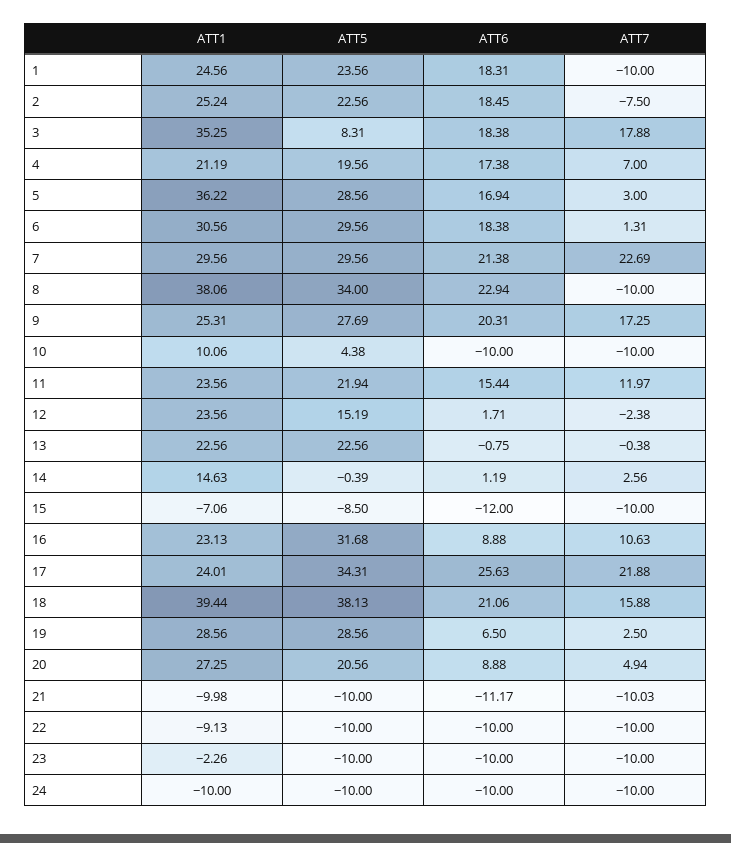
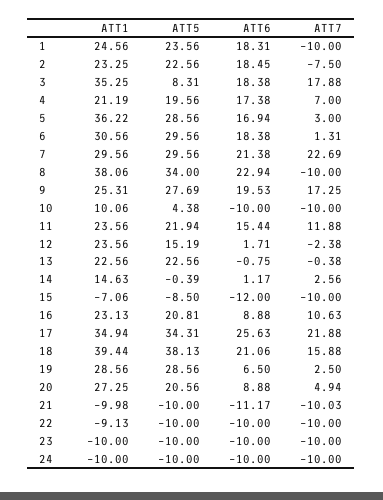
  {
    "ATT1": {
      "1": 24.56,
-     "2": 25.24,
+     "2": 23.25,
      "3": 35.25,
      "4": 21.19,
      "5": 36.22,
      "6": 30.56,
      "7": 29.56,
      "8": 38.06,
      "9": 25.31,
      "10": 10.06,
      "11": 23.56,
      "12": 23.56,
      "13": 22.56,
      "14": 14.63,
      "15": -7.06,
      "16": 23.13,
-     "17": 24.01,
+     "17": 34.94,
      "18": 39.44,
      "19": 28.56,
      "20": 27.25,
      "21": -9.98,
      "22": -9.13,
-     "23": -2.26,
+     "23": -10,
      "24": -10
    },
    "ATT5": {
      "1": 23.56,
      "2": 22.56,
      "3": 8.31,
      "4": 19.56,
      "5": 28.56,
      "6": 29.56,
      "7": 29.56,
      "8": 34,
      "9": 27.69,
      "10": 4.38,
      "11": 21.94,
      "12": 15.19,
      "13": 22.56,
      "14": -0.39,
      "15": -8.5,
-     "16": 31.68,
+     "16": 20.81,
      "17": 34.31,
      "18": 38.13,
      "19": 28.56,
      "20": 20.56,
      "21": -10,
      "22": -10,
      "23": -10,
      "24": -10
    },
    "ATT6": {
      "1": 18.31,
      "2": 18.45,
      "3": 18.38,
      "4": 17.38,
      "5": 16.94,
      "6": 18.38,
      "7": 21.38,
      "8": 22.94,
-     "9": 20.31,
+     "9": 19.53,
      "10": -10,
      "11": 15.44,
      "12": 1.71,
      "13": -0.75,
-     "14": 1.19,
+     "14": 1.17,
      "15": -12,
      "16": 8.88,
      "17": 25.63,
      "18": 21.06,
      "19": 6.5,
      "20": 8.88,
      "21": -11.17,
      "22": -10,
      "23": -10,
      "24": -10
    },
    "ATT7": {
      "1": -10,
      "2": -7.5,
      "3": 17.88,
      "4": 7,
      "5": 3,
      "6": 1.31,
      "7": 22.69,
      "8": -10,
      "9": 17.25,
      "10": -10,
-     "11": 11.97,
+     "11": 11.88,
      "12": -2.38,
      "13": -0.38,
      "14": 2.56,
      "15": -10,
      "16": 10.63,
      "17": 21.88,
      "18": 15.88,
      "19": 2.5,
      "20": 4.94,
      "21": -10.03,
      "22": -10,
      "23": -10,
      "24": -10
    }
  }

